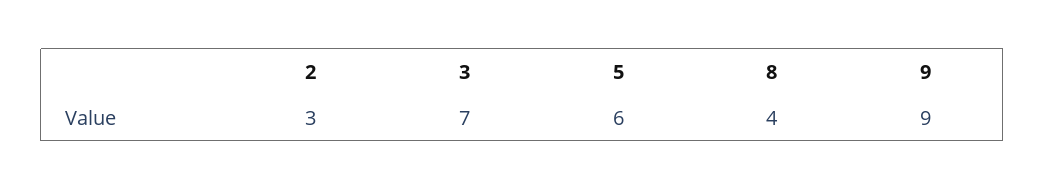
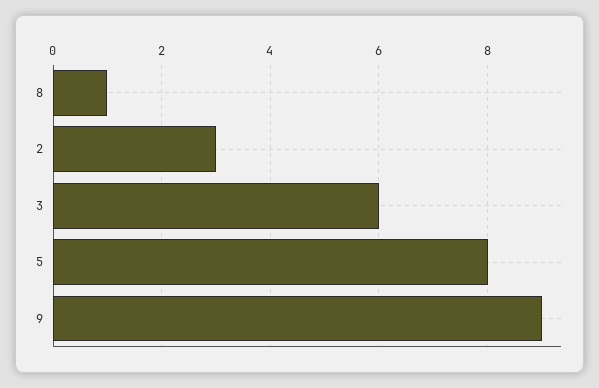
  {
    "2": 3,
-   "3": 7,
+   "3": 6,
-   "5": 6,
+   "5": 8,
-   "8": 4,
+   "8": 1,
    "9": 9
  }

